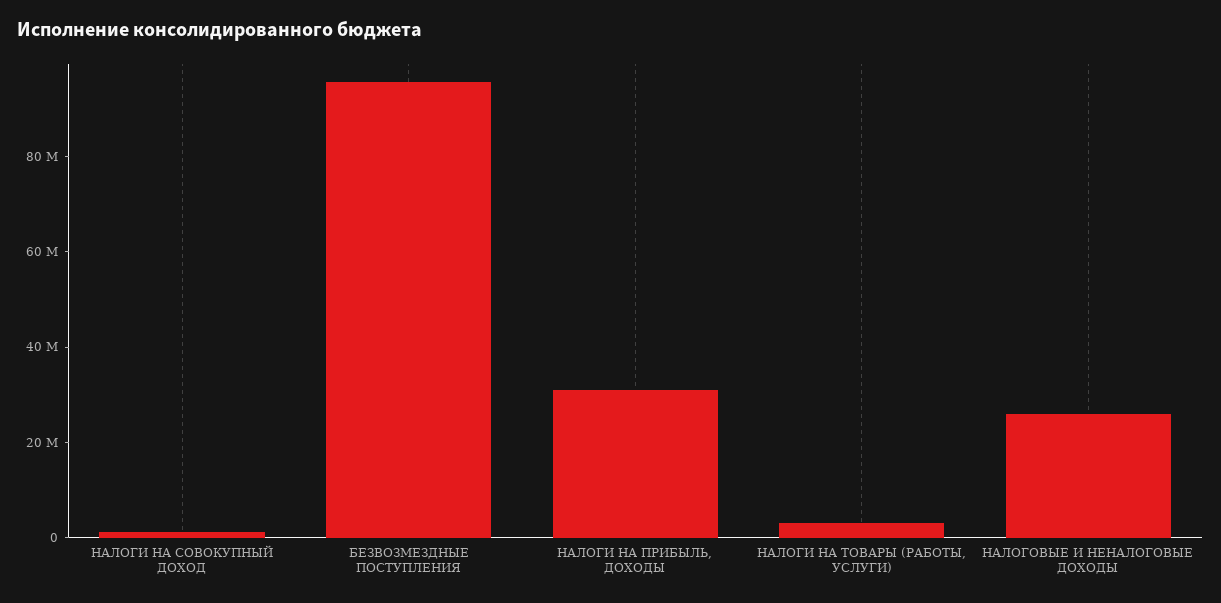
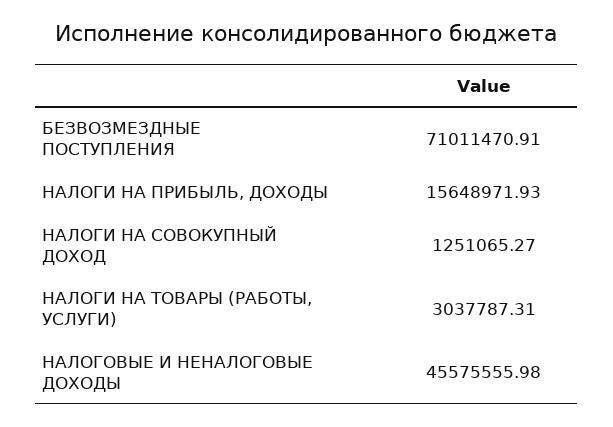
  {
    "НАЛОГИ НА СОВОКУПНЫЙ ДОХОД": 1251065.27,
-   "БЕЗВОЗМЕЗДНЫЕ ПОСТУПЛЕНИЯ": 95000000,
+   "БЕЗВОЗМЕЗДНЫЕ ПОСТУПЛЕНИЯ": 71011470.91,
-   "НАЛОГИ НА ПРИБЫЛЬ, ДОХОДЫ": 30000000,
+   "НАЛОГИ НА ПРИБЫЛЬ, ДОХОДЫ": 15648971.93,
    "НАЛОГИ НА ТОВАРЫ (РАБОТЫ, УСЛУГИ)": 3037787.31,
-   "НАЛОГОВЫЕ И НЕНАЛОГОВЫЕ ДОХОДЫ": 25000000
+   "НАЛОГОВЫЕ И НЕНАЛОГОВЫЕ ДОХОДЫ": 45575555.98
  }

